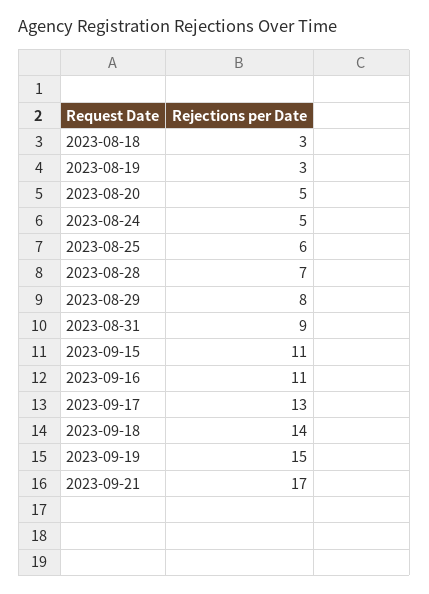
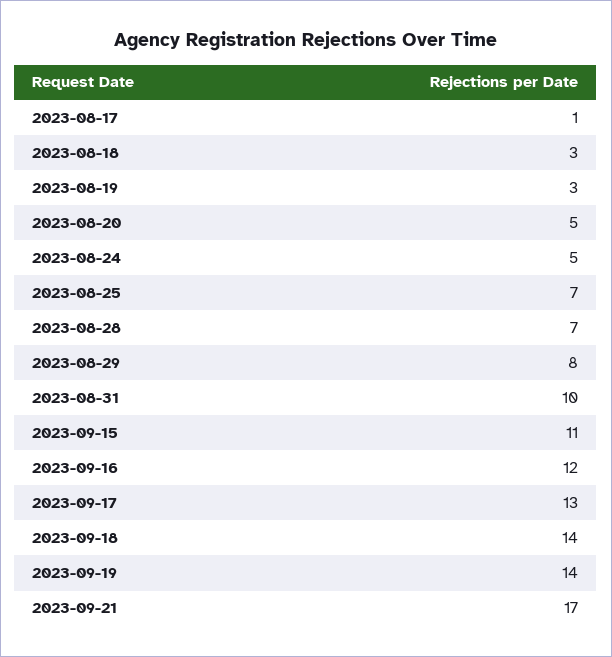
  {
    "2023-08-18": 3,
    "2023-08-19": 3,
    "2023-08-20": 5,
    "2023-08-24": 5,
-   "2023-08-25": 6,
+   "2023-08-25": 7,
    "2023-08-28": 7,
    "2023-08-29": 8,
-   "2023-08-31": 9,
+   "2023-08-31": 10,
    "2023-09-15": 11,
-   "2023-09-16": 11,
+   "2023-09-16": 12,
    "2023-09-17": 13,
    "2023-09-18": 14,
-   "2023-09-19": 15,
+   "2023-09-19": 14,
-   "2023-09-21": 17
+   "2023-09-21": 17,
+   "2023-08-17": 1
  }

